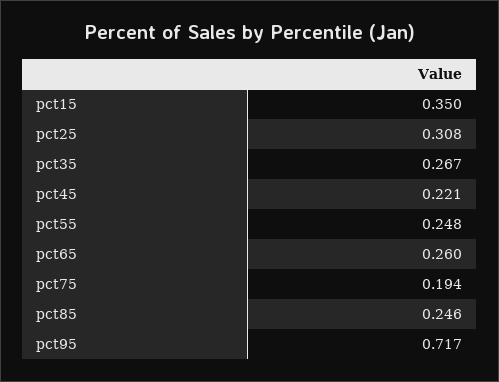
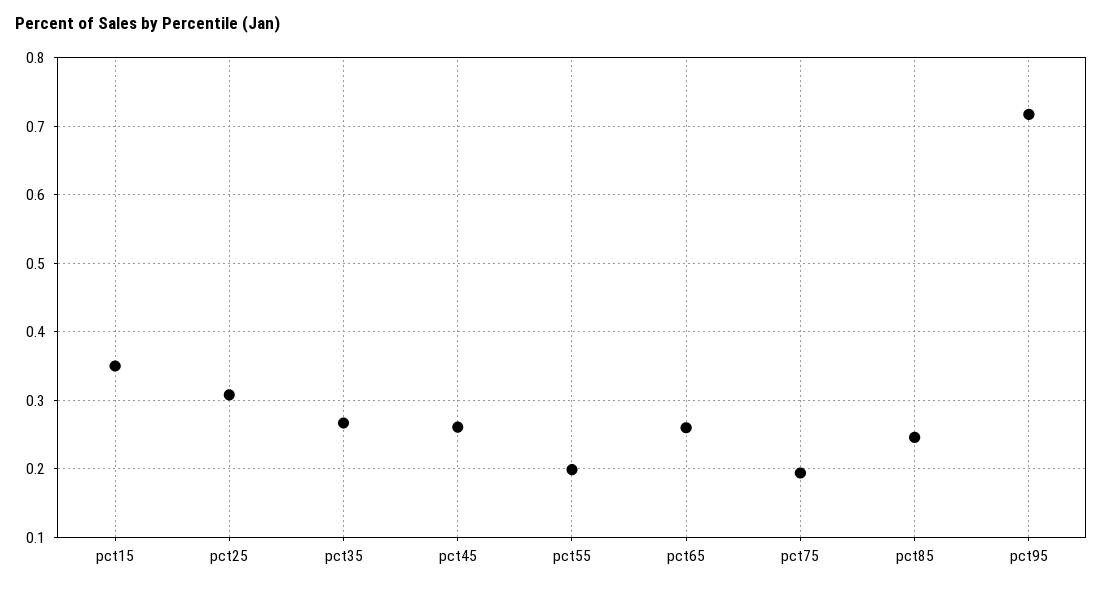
  {
    "pct15": 0.35,
    "pct25": 0.308,
    "pct35": 0.267,
-   "pct45": 0.221,
+   "pct45": 0.26,
-   "pct55": 0.248,
+   "pct55": 0.2,
    "pct65": 0.26,
    "pct75": 0.194,
    "pct85": 0.246,
    "pct95": 0.717
  }

